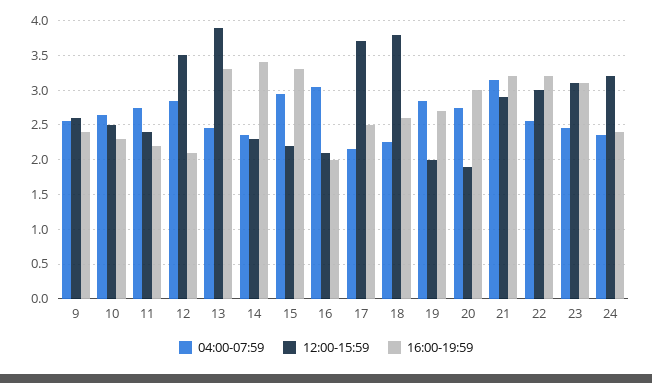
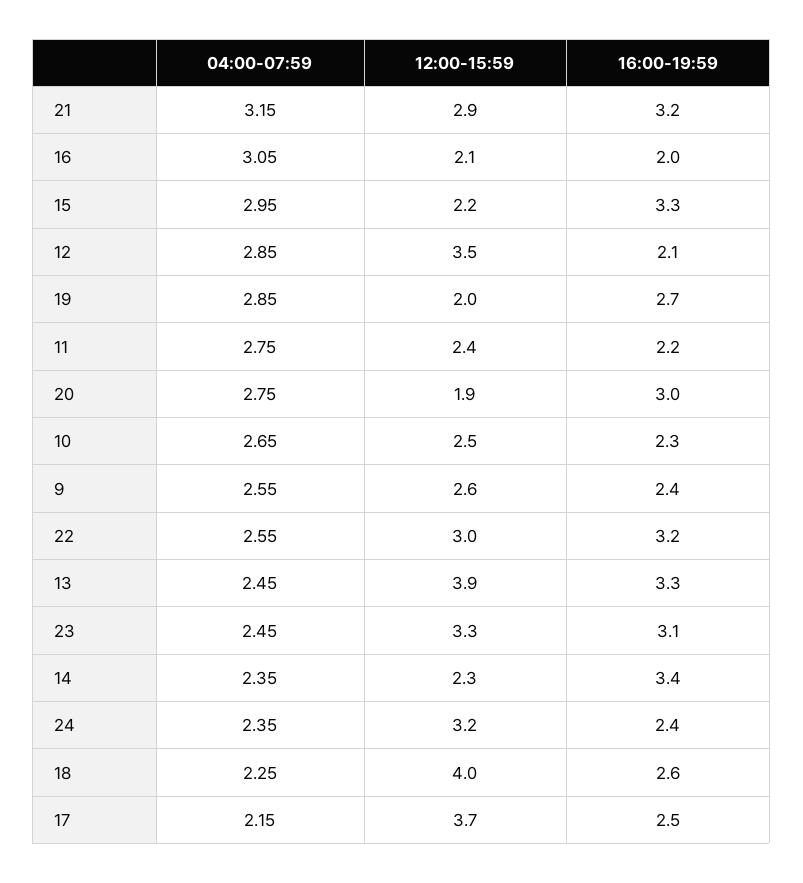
  {
    "04:00-07:59": {
      "9": 2.55,
      "10": 2.65,
      "11": 2.75,
      "12": 2.85,
      "13": 2.45,
      "14": 2.35,
      "15": 2.95,
      "16": 3.05,
      "17": 2.15,
      "18": 2.25,
      "19": 2.85,
      "20": 2.75,
      "21": 3.15,
      "22": 2.55,
      "23": 2.45,
      "24": 2.35
    },
    "12:00-15:59": {
      "9": 2.6,
      "10": 2.5,
      "11": 2.4,
      "12": 3.5,
      "13": 3.9,
      "14": 2.3,
      "15": 2.2,
      "16": 2.1,
      "17": 3.7,
-     "18": 3.8,
+     "18": 4,
      "19": 2,
      "20": 1.9,
      "21": 2.9,
      "22": 3,
-     "23": 3.1,
+     "23": 3.3,
      "24": 3.2
    },
    "16:00-19:59": {
      "9": 2.4,
      "10": 2.3,
      "11": 2.2,
      "12": 2.1,
      "13": 3.3,
      "14": 3.4,
      "15": 3.3,
      "16": 2,
      "17": 2.5,
      "18": 2.6,
      "19": 2.7,
      "20": 3,
      "21": 3.2,
      "22": 3.2,
      "23": 3.1,
      "24": 2.4
    }
  }

